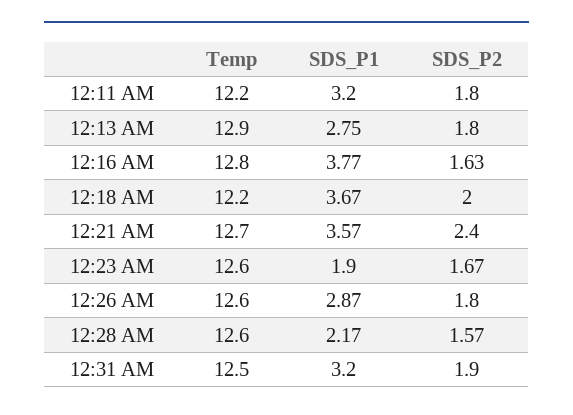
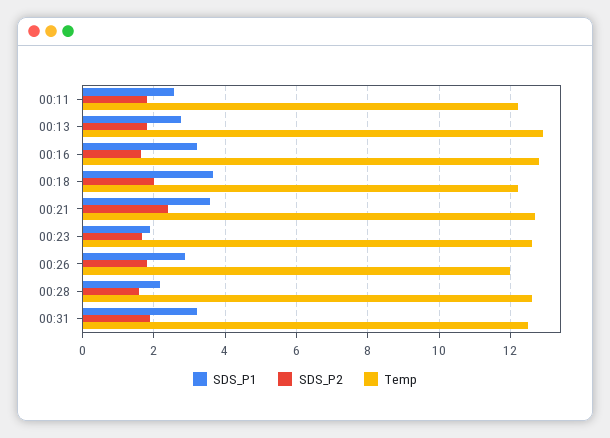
  {
    "Temp": {
      "12:11 AM": 12.2,
      "12:13 AM": 12.9,
      "12:16 AM": 12.8,
      "12:18 AM": 12.2,
      "12:21 AM": 12.7,
      "12:23 AM": 12.6,
-     "12:26 AM": 12.6,
+     "12:26 AM": 12,
      "12:28 AM": 12.6,
      "12:31 AM": 12.5
    },
    "SDS_P1": {
-     "12:11 AM": 3.2,
+     "12:11 AM": 2.6,
      "12:13 AM": 2.75,
-     "12:16 AM": 3.77,
+     "12:16 AM": 3.2,
      "12:18 AM": 3.67,
      "12:21 AM": 3.57,
      "12:23 AM": 1.9,
      "12:26 AM": 2.87,
      "12:28 AM": 2.17,
      "12:31 AM": 3.2
    },
    "SDS_P2": {
      "12:11 AM": 1.8,
      "12:13 AM": 1.8,
      "12:16 AM": 1.63,
      "12:18 AM": 2,
      "12:21 AM": 2.4,
      "12:23 AM": 1.67,
      "12:26 AM": 1.8,
      "12:28 AM": 1.57,
      "12:31 AM": 1.9
    }
  }

